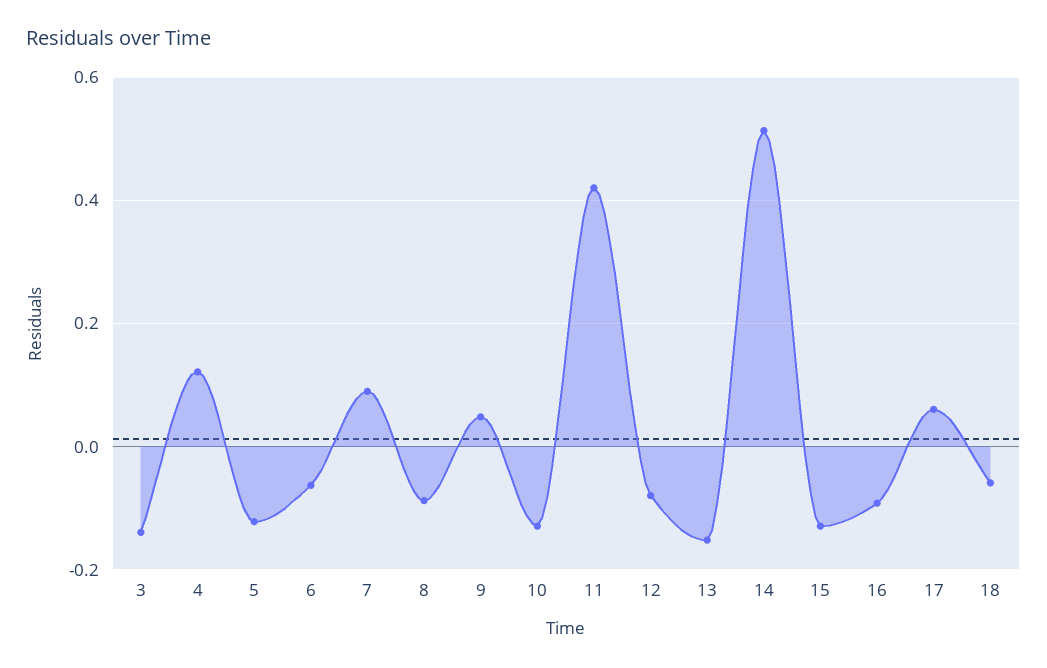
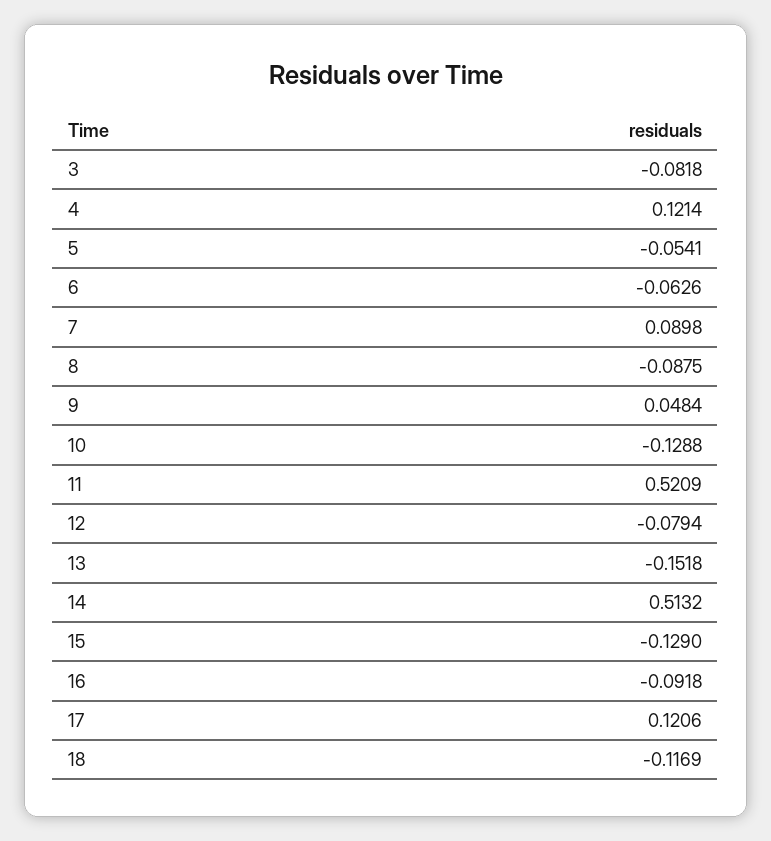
  {
-   "3": -0.14,
+   "3": -0.0818,
    "4": 0.1214,
-   "5": -0.12,
+   "5": -0.0541,
    "6": -0.0626,
    "7": 0.0898,
    "8": -0.0875,
    "9": 0.0484,
    "10": -0.1288,
-   "11": 0.42,
+   "11": 0.5209,
    "12": -0.0794,
    "13": -0.1518,
    "14": 0.5132,
    "15": -0.129,
    "16": -0.0918,
-   "17": 0.06,
+   "17": 0.1206,
-   "18": -0.06
+   "18": -0.1169
  }

